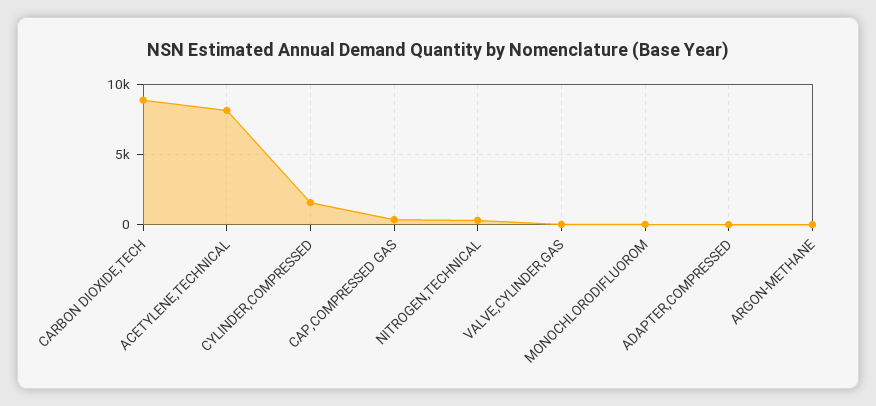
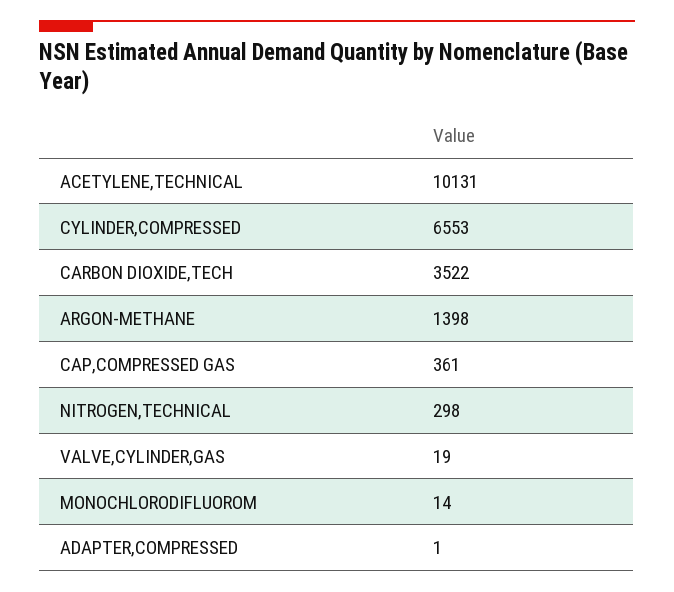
  {
-   "CARBON DIOXIDE,TECH": 9000,
+   "CARBON DIOXIDE,TECH": 3522,
-   "ACETYLENE,TECHNICAL": 8000,
+   "ACETYLENE,TECHNICAL": 10131,
-   "CYLINDER,COMPRESSED": 1500,
+   "CYLINDER,COMPRESSED": 6553,
    "CAP,COMPRESSED GAS": 361,
    "NITROGEN,TECHNICAL": 298,
    "VALVE,CYLINDER,GAS": 19,
    "MONOCHLORODIFLUOROM": 14,
    "ADAPTER,COMPRESSED": 1,
-   "ARGON-METHANE": 0
+   "ARGON-METHANE": 1398
  }

